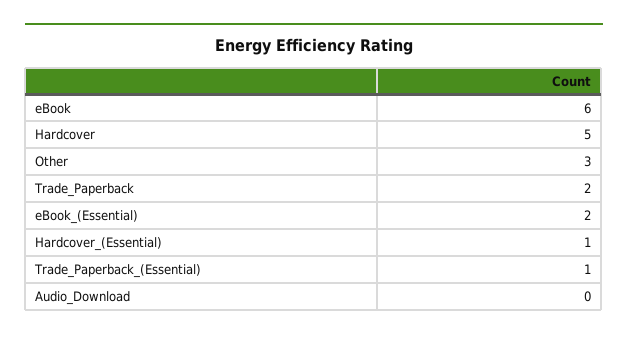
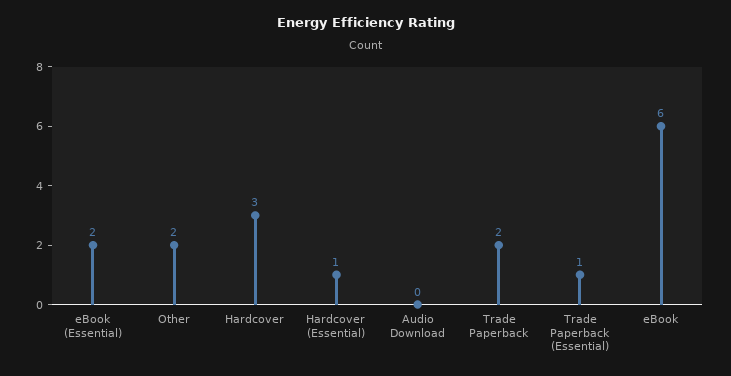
  {
    "eBook": 6,
-   "Hardcover": 5,
+   "Hardcover": 3,
-   "Other": 3,
+   "Other": 2,
    "Trade_Paperback": 2,
    "eBook_(Essential)": 2,
    "Hardcover_(Essential)": 1,
    "Trade_Paperback_(Essential)": 1,
    "Audio_Download": 0
  }

